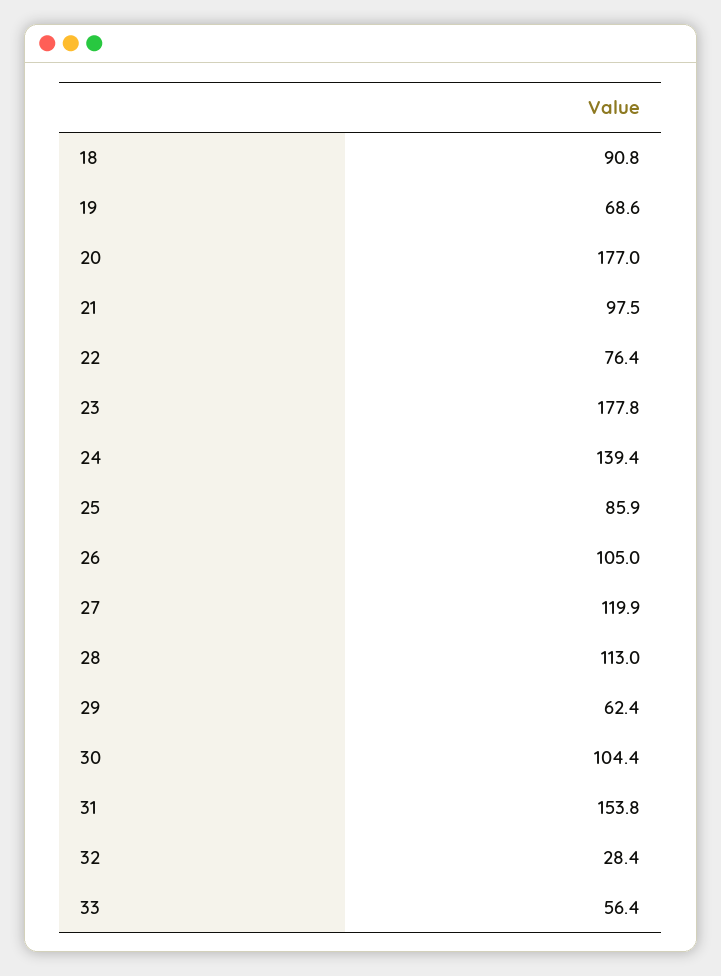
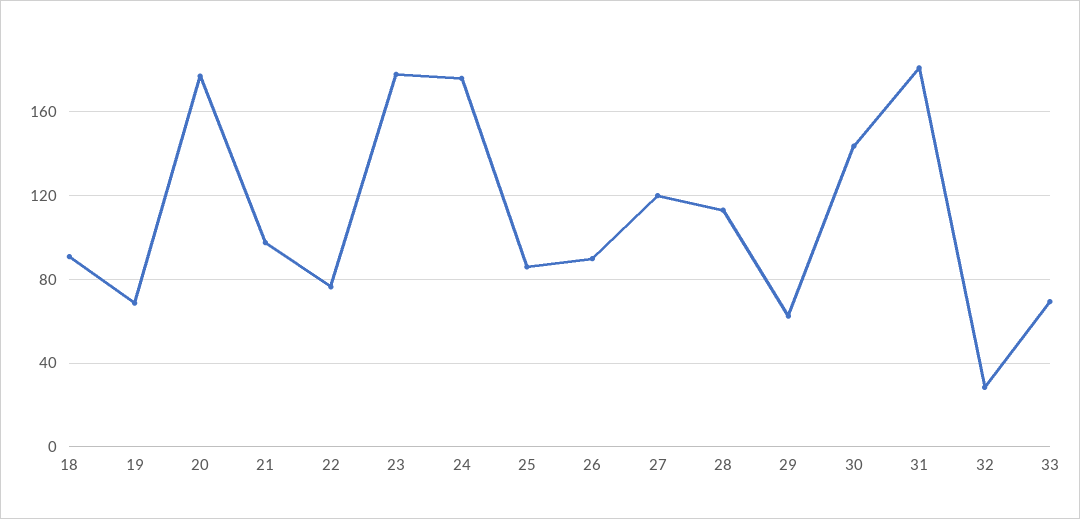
  {
    "18": 90.8,
    "19": 68.6,
    "20": 177,
    "21": 97.5,
    "22": 76.4,
    "23": 177.8,
-   "24": 139.4,
+   "24": 175,
    "25": 85.9,
-   "26": 105,
+   "26": 90,
    "27": 119.9,
    "28": 113,
    "29": 62.4,
-   "30": 104.4,
+   "30": 145,
-   "31": 153.8,
+   "31": 180,
    "32": 28.4,
-   "33": 56.4
+   "33": 70
  }

